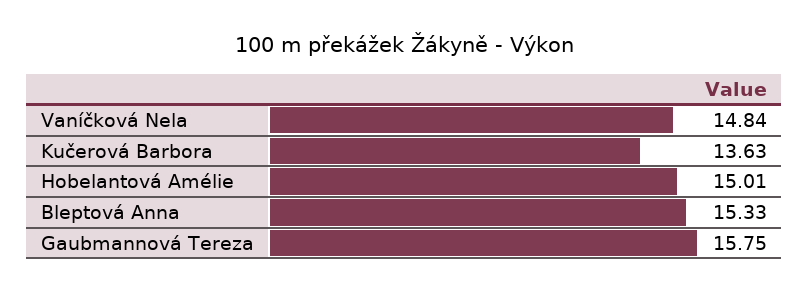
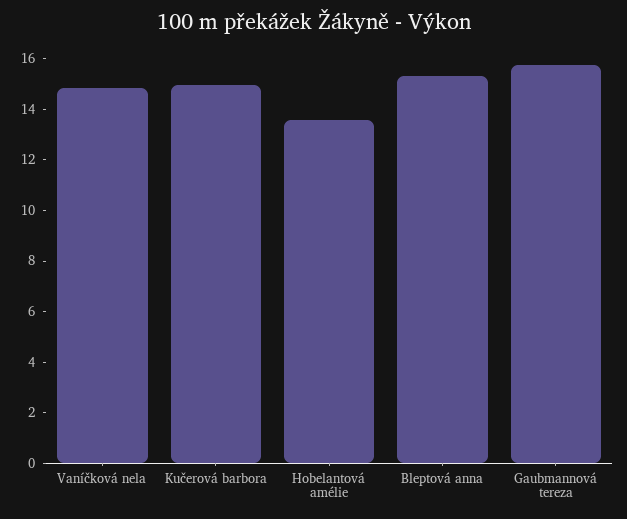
  {
    "Vaníčková Nela": 14.84,
-   "Kučerová Barbora": 13.63,
+   "Kučerová Barbora": 15,
-   "Hobelantová Amélie": 15.01,
+   "Hobelantová Amélie": 13.5,
    "Bleptová Anna": 15.33,
    "Gaubmannová Tereza": 15.75
  }

